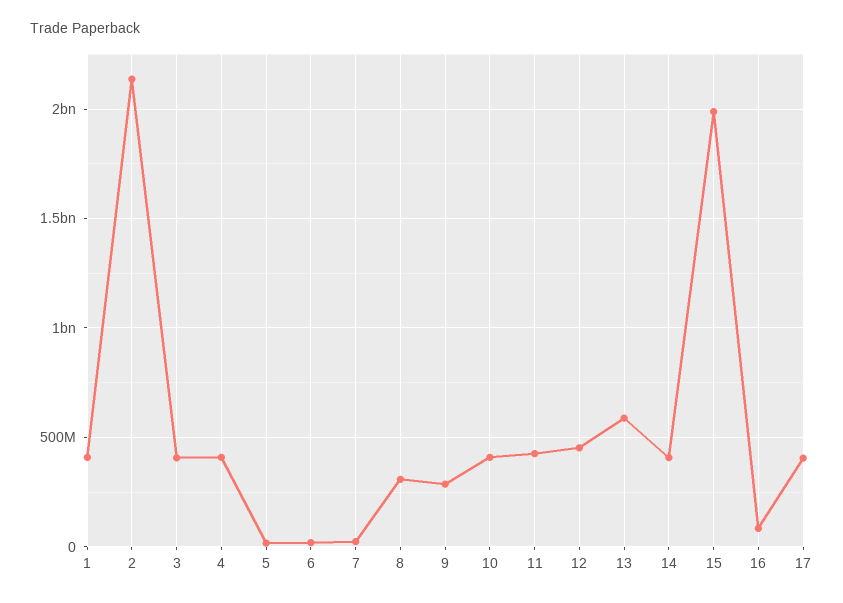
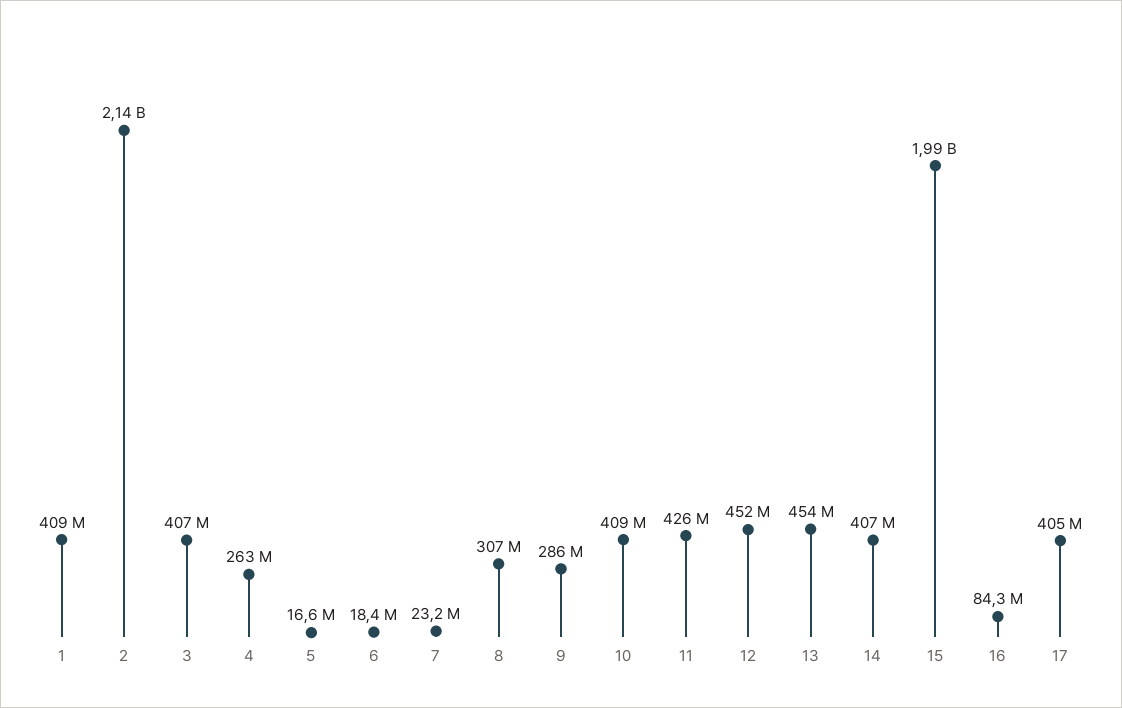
  {
    "1": 409000000,
    "2": 2140000000,
    "3": 407000000,
-   "4": 400000000,
+   "4": 263000000,
    "5": 16600000,
    "6": 18400000,
    "7": 23200000,
    "8": 307000000,
    "9": 286000000,
    "10": 409000000,
    "11": 426000000,
    "12": 452000000,
-   "13": 600000000,
+   "13": 454000000,
    "14": 407000000,
    "15": 1990000000,
    "16": 84300000,
    "17": 405000000
  }

